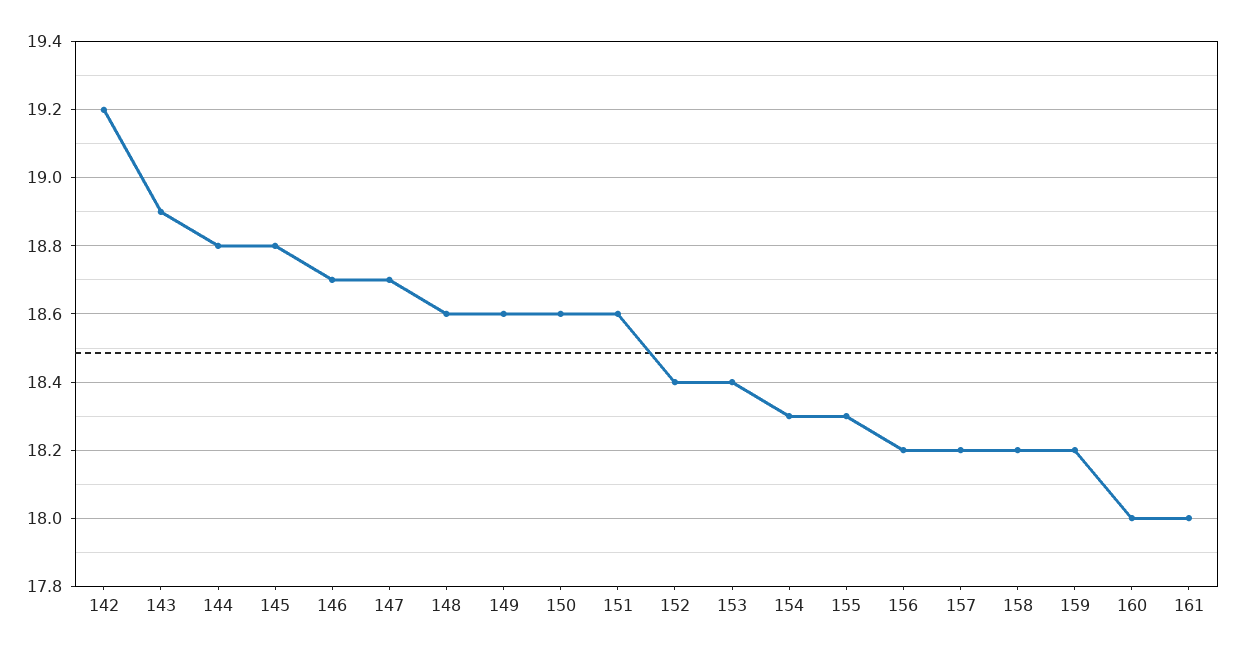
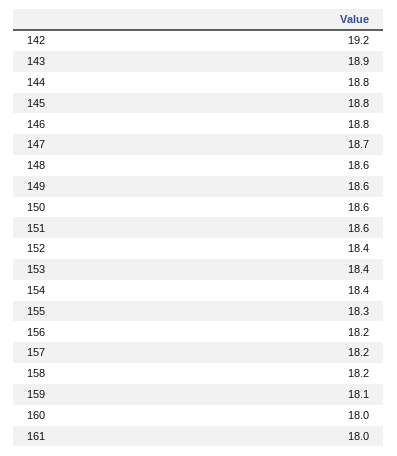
  {
    "142": 19.2,
    "143": 18.9,
    "144": 18.8,
    "145": 18.8,
-   "146": 18.7,
+   "146": 18.8,
    "147": 18.7,
    "148": 18.6,
    "149": 18.6,
    "150": 18.6,
    "151": 18.6,
    "152": 18.4,
    "153": 18.4,
-   "154": 18.3,
+   "154": 18.4,
    "155": 18.3,
    "156": 18.2,
    "157": 18.2,
    "158": 18.2,
-   "159": 18.2,
+   "159": 18.1,
    "160": 18,
    "161": 18
  }

